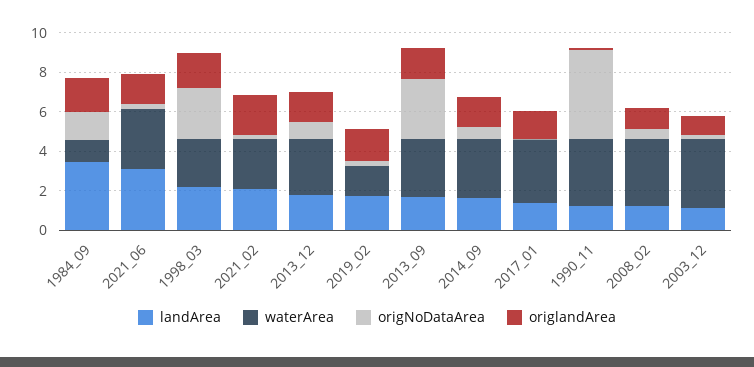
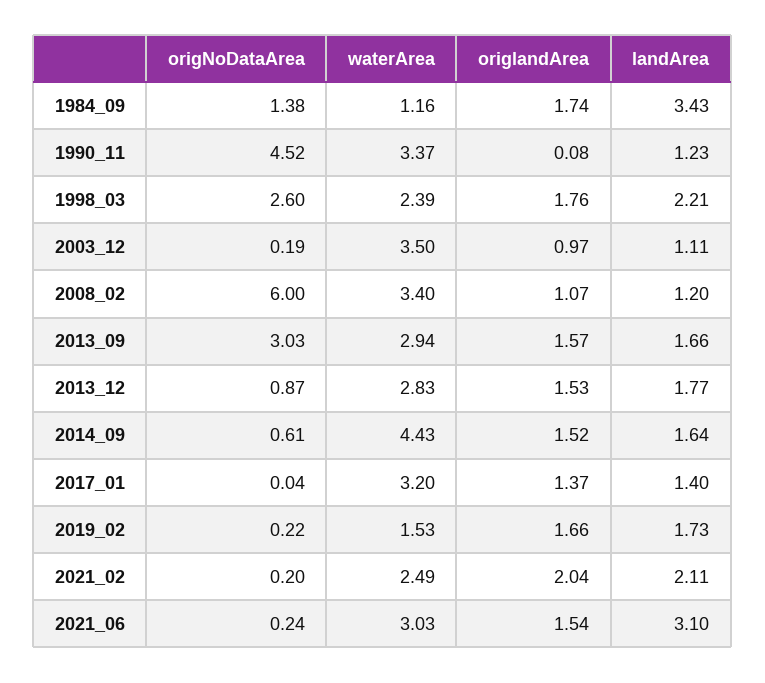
  {
    "landArea": {
      "1984_09": 3.43,
      "2021_06": 3.1,
      "1998_03": 2.21,
      "2021_02": 2.11,
      "2013_12": 1.77,
      "2019_02": 1.73,
      "2013_09": 1.66,
      "2014_09": 1.64,
      "2017_01": 1.4,
      "1990_11": 1.23,
      "2008_02": 1.2,
      "2003_12": 1.11
    },
    "waterArea": {
      "1984_09": 1.16,
      "2021_06": 3.03,
      "1998_03": 2.39,
      "2021_02": 2.49,
      "2013_12": 2.83,
      "2019_02": 1.53,
      "2013_09": 2.94,
-     "2014_09": 3,
+     "2014_09": 4.43,
      "2017_01": 3.2,
      "1990_11": 3.37,
      "2008_02": 3.4,
      "2003_12": 3.5
    },
    "origNoDataArea": {
      "1984_09": 1.38,
      "2021_06": 0.24,
      "1998_03": 2.6,
      "2021_02": 0.2,
      "2013_12": 0.87,
      "2019_02": 0.22,
      "2013_09": 3.03,
      "2014_09": 0.61,
      "2017_01": 0.04,
      "1990_11": 4.52,
-     "2008_02": 0.5,
+     "2008_02": 6,
      "2003_12": 0.19
    },
    "origlandArea": {
      "1984_09": 1.74,
      "2021_06": 1.54,
      "1998_03": 1.76,
      "2021_02": 2.04,
      "2013_12": 1.53,
      "2019_02": 1.66,
      "2013_09": 1.57,
      "2014_09": 1.52,
      "2017_01": 1.37,
      "1990_11": 0.08,
      "2008_02": 1.07,
      "2003_12": 0.97
    }
  }

